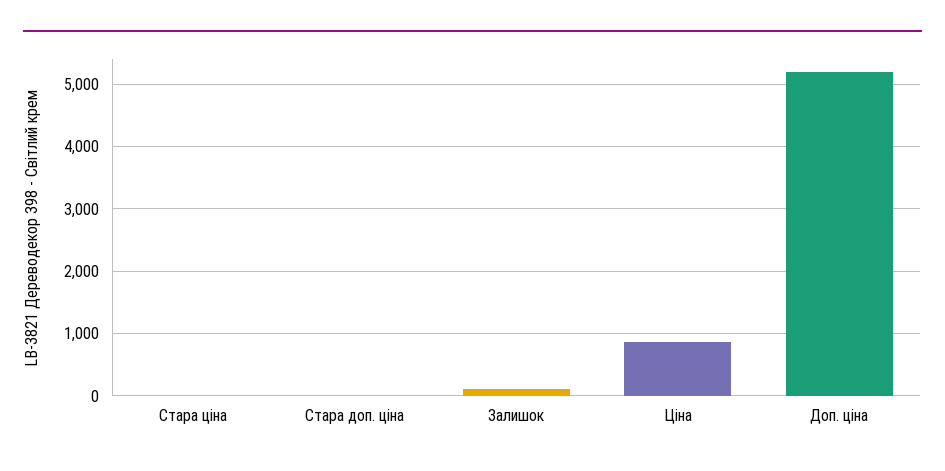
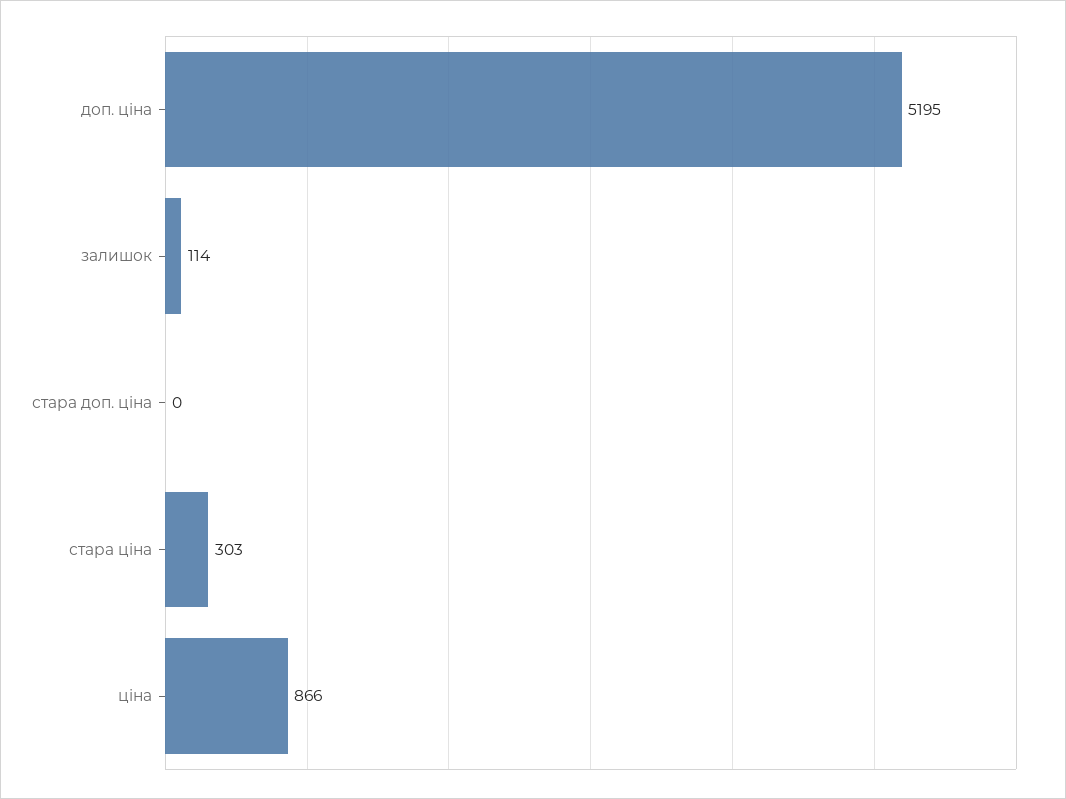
  {
-   "Стара ціна": 0,
+   "Стара ціна": 303,
    "Стара доп. ціна": 0,
    "Залишок": 114,
    "Ціна": 866,
    "Доп. ціна": 5195
  }

